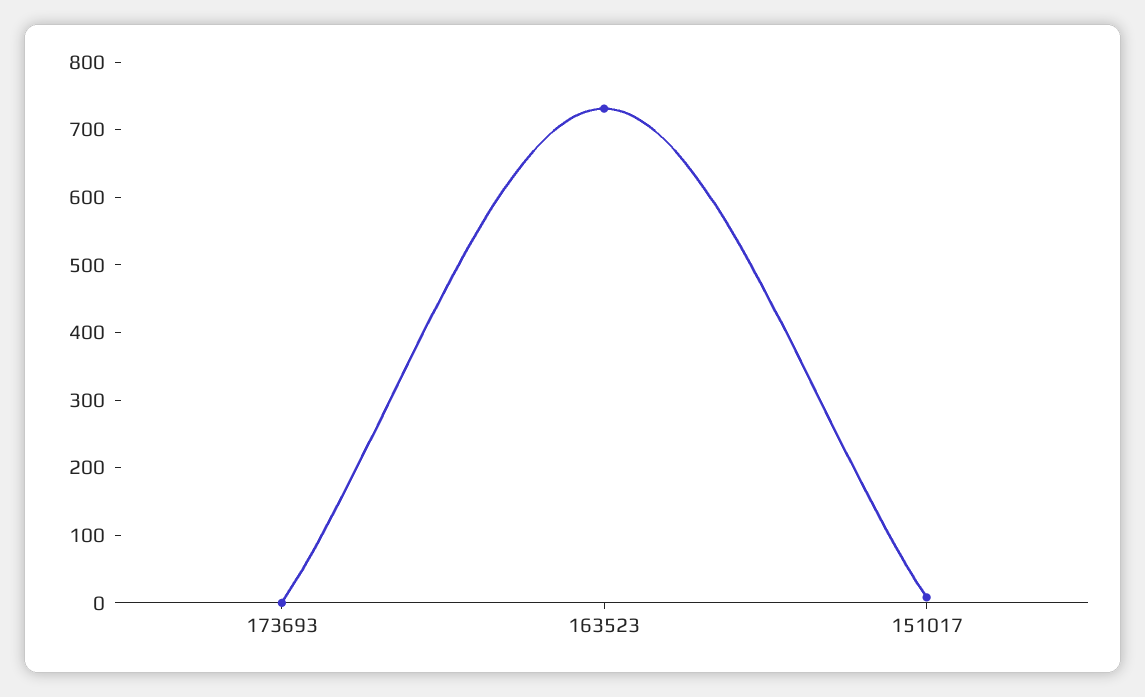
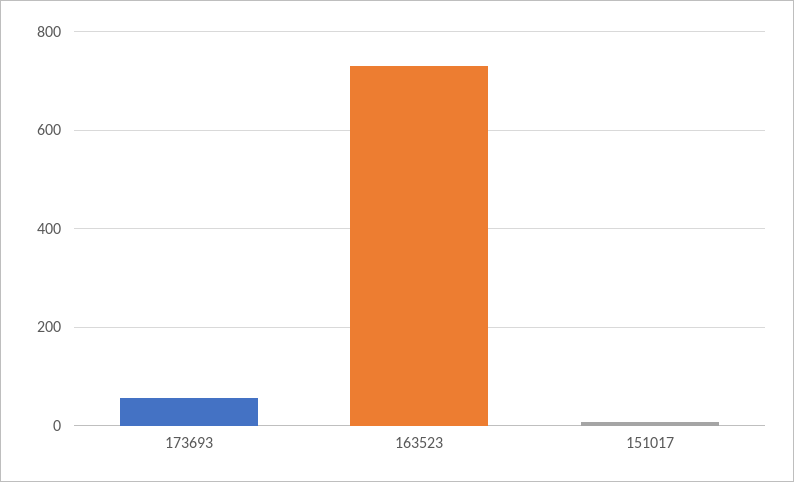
  {
-   "173693": 0,
+   "173693": 60,
    "163523": 740,
    "151017": 0
  }

